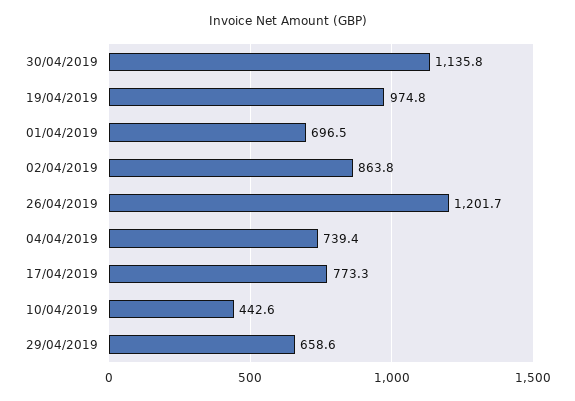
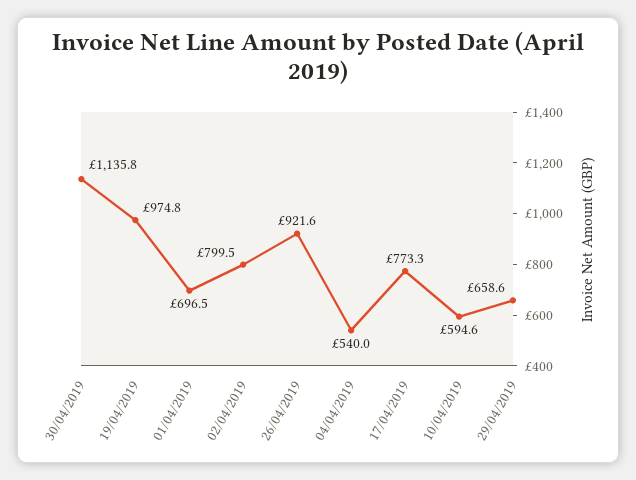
  {
    "30/04/2019": 1135.8,
    "19/04/2019": 974.8,
    "01/04/2019": 696.5,
-   "02/04/2019": 863.8,
+   "02/04/2019": 799.5,
-   "26/04/2019": 1201.7,
+   "26/04/2019": 921.6,
-   "04/04/2019": 739.4,
+   "04/04/2019": 540,
    "17/04/2019": 773.3,
-   "10/04/2019": 442.6,
+   "10/04/2019": 594.6,
    "29/04/2019": 658.6
  }

